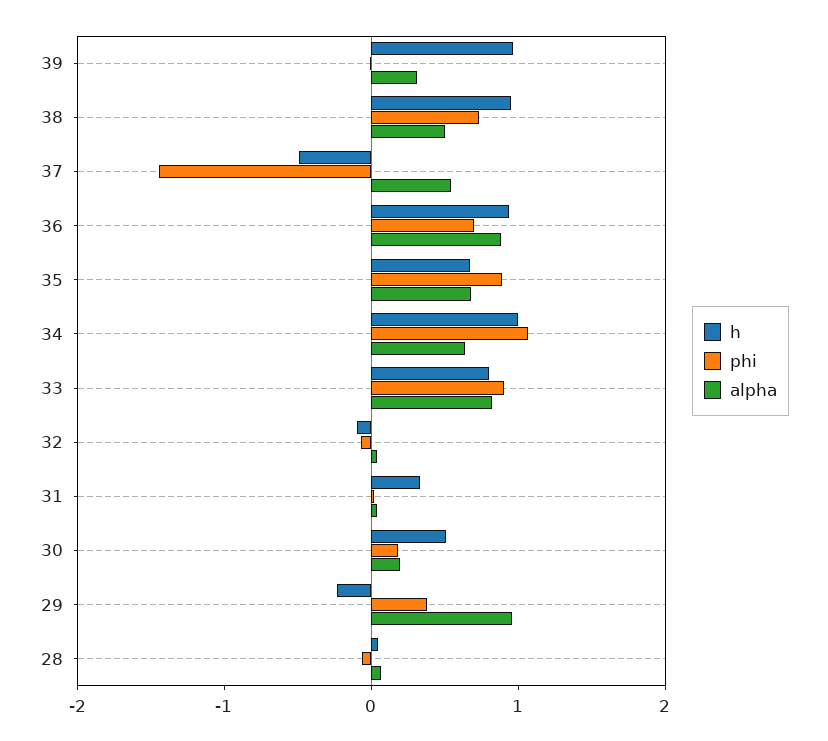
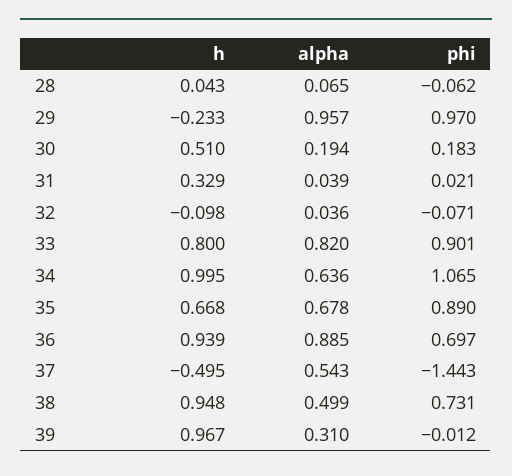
  {
    "h": {
      "39": 0.967,
      "38": 0.948,
      "37": -0.495,
      "36": 0.939,
      "35": 0.668,
      "34": 0.995,
      "33": 0.8,
      "32": -0.098,
      "31": 0.329,
      "30": 0.51,
      "29": -0.233,
      "28": 0.043
    },
    "phi": {
      "39": -0.012,
      "38": 0.731,
      "37": -1.443,
      "36": 0.697,
      "35": 0.89,
      "34": 1.065,
      "33": 0.901,
      "32": -0.071,
      "31": 0.021,
      "30": 0.183,
-     "29": 0.4,
+     "29": 0.97,
      "28": -0.062
    },
    "alpha": {
      "39": 0.31,
      "38": 0.499,
      "37": 0.543,
      "36": 0.885,
      "35": 0.678,
      "34": 0.636,
      "33": 0.82,
      "32": 0.036,
      "31": 0.039,
      "30": 0.194,
      "29": 0.957,
      "28": 0.065
    }
  }

